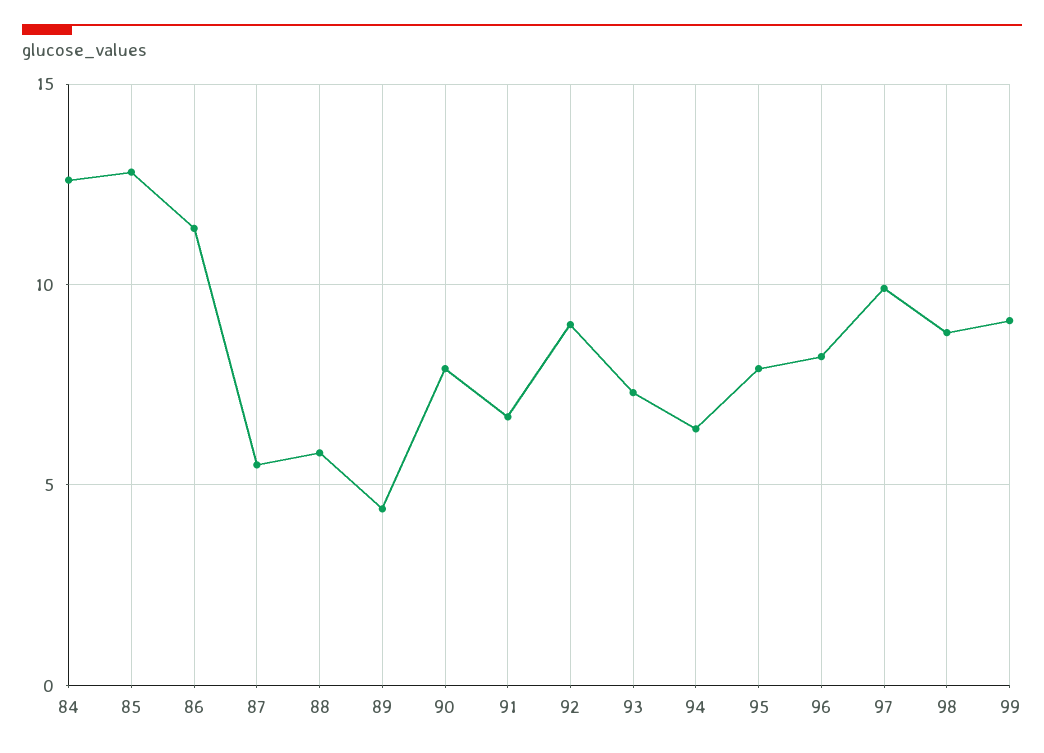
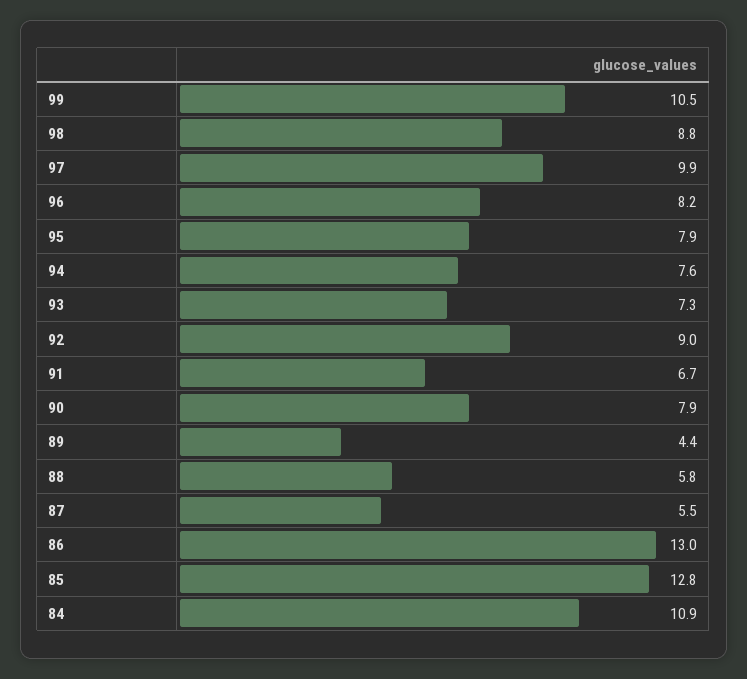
  {
-   "84": 12.5,
+   "84": 10.9,
    "85": 12.8,
-   "86": 11.5,
+   "86": 13,
    "87": 5.5,
    "88": 5.8,
    "89": 4.4,
    "90": 7.9,
    "91": 6.7,
    "92": 9,
    "93": 7.3,
-   "94": 6.5,
+   "94": 7.6,
    "95": 7.9,
    "96": 8.2,
    "97": 9.9,
    "98": 8.8,
-   "99": 9
+   "99": 10.5
  }

